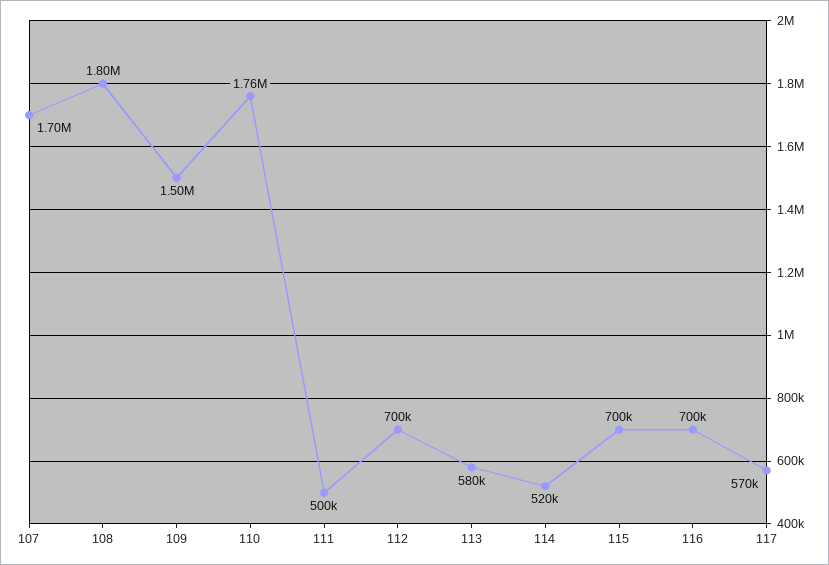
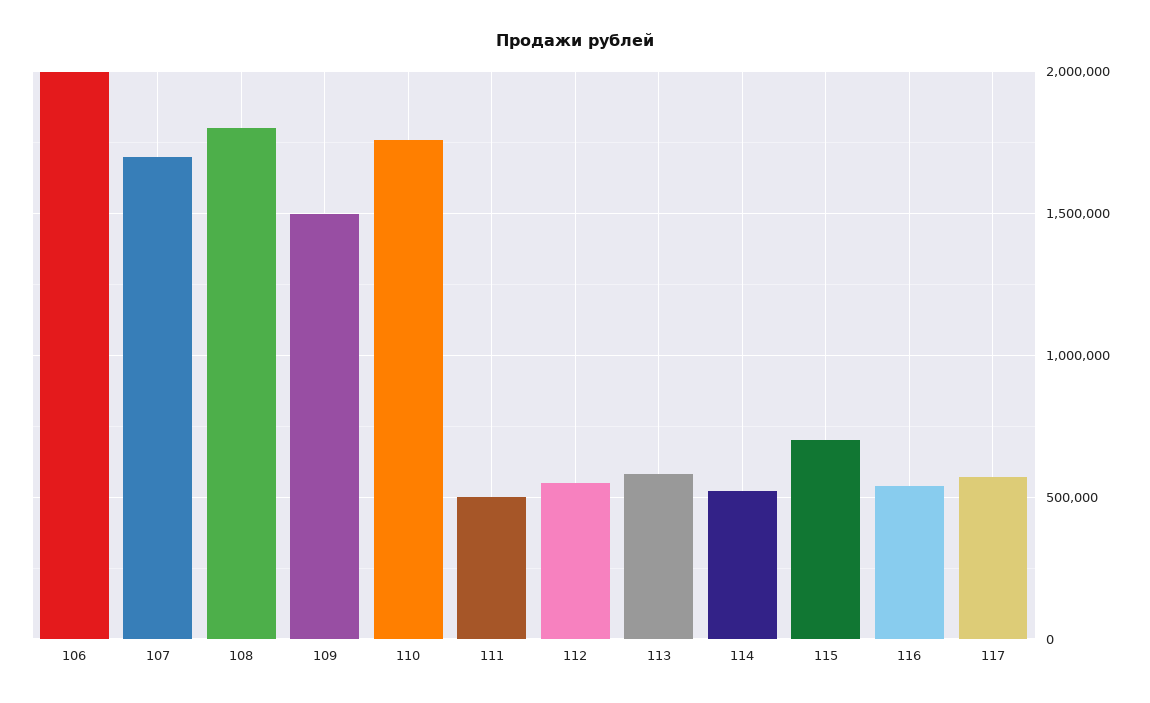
  {
    "107": 1700000,
    "108": 1800000,
    "109": 1500000,
    "110": 1760000,
    "111": 500000,
-   "112": 700000,
+   "112": 550000,
    "113": 580000,
    "114": 520000,
    "115": 700000,
-   "116": 700000,
+   "116": 550000,
-   "117": 570000
+   "117": 570000,
+   "106": 2000000
  }

